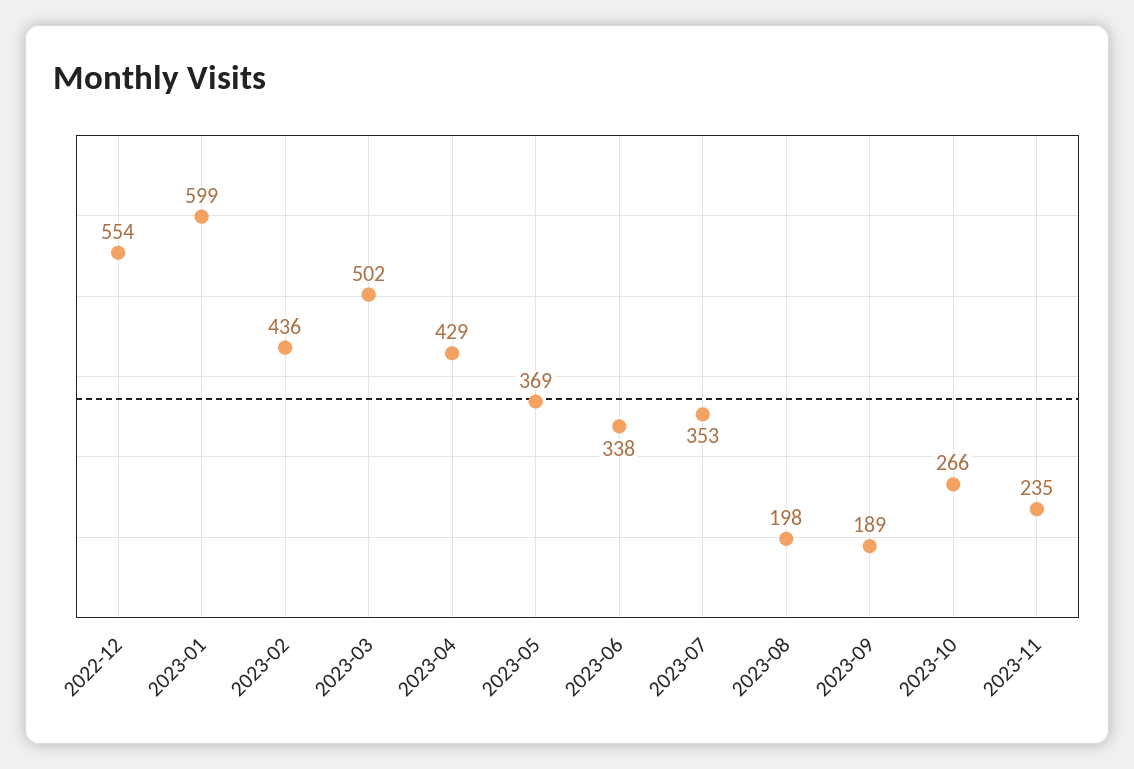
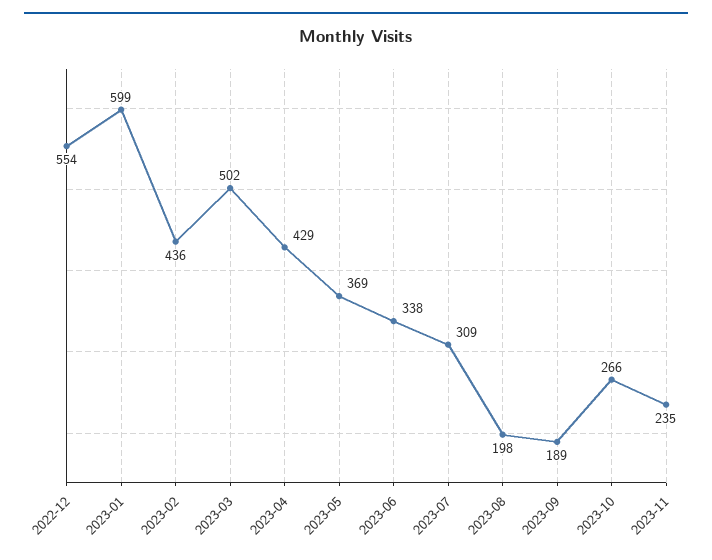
  {
    "2022-12": 554,
    "2023-01": 599,
    "2023-02": 436,
    "2023-03": 502,
    "2023-04": 429,
    "2023-05": 369,
    "2023-06": 338,
-   "2023-07": 353,
+   "2023-07": 309,
    "2023-08": 198,
    "2023-09": 189,
    "2023-10": 266,
    "2023-11": 235
  }

